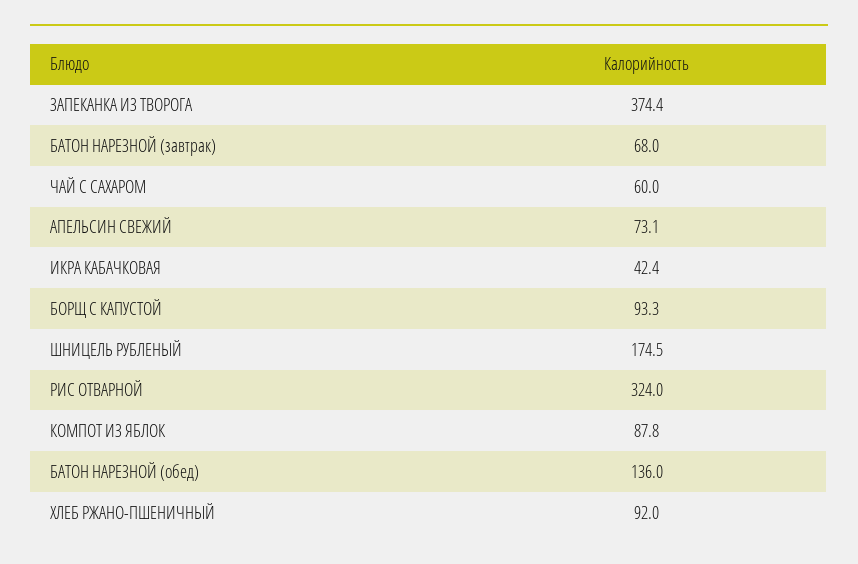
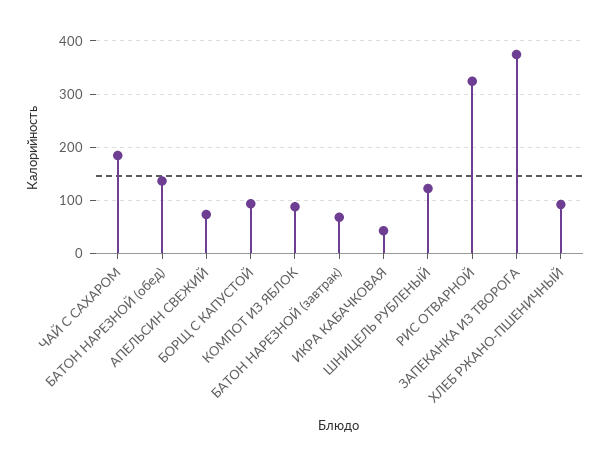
  {
    "ЗАПЕКАНКА ИЗ ТВОРОГА": 374.4,
    "БАТОН НАРЕЗНОЙ (завтрак)": 68,
-   "ЧАЙ С САХАРОМ": 60,
+   "ЧАЙ С САХАРОМ": 180,
    "АПЕЛЬСИН СВЕЖИЙ": 73.1,
    "ИКРА КАБАЧКОВАЯ": 42.4,
    "БОРЩ С КАПУСТОЙ": 93.3,
-   "ШНИЦЕЛЬ РУБЛЕНЫЙ": 174.5,
+   "ШНИЦЕЛЬ РУБЛЕНЫЙ": 120,
    "РИС ОТВАРНОЙ": 324,
    "КОМПОТ ИЗ ЯБЛОК": 87.8,
    "БАТОН НАРЕЗНОЙ (обед)": 136,
    "ХЛЕБ РЖАНО-ПШЕНИЧНЫЙ": 92
  }

